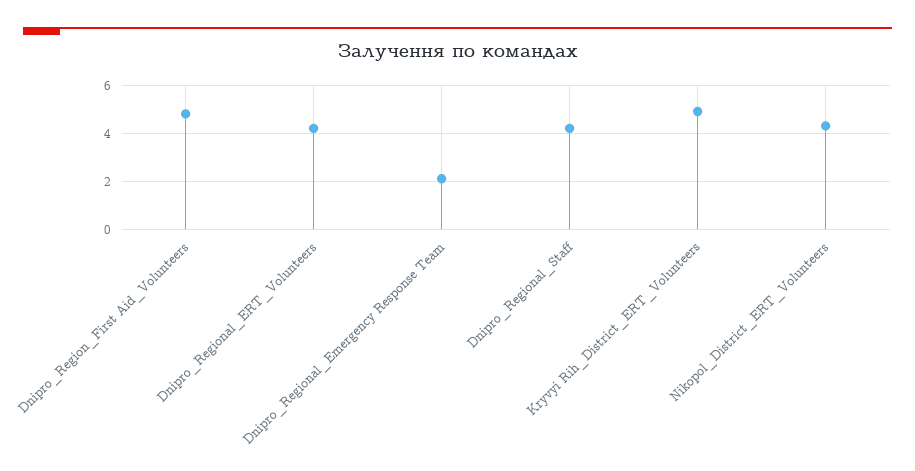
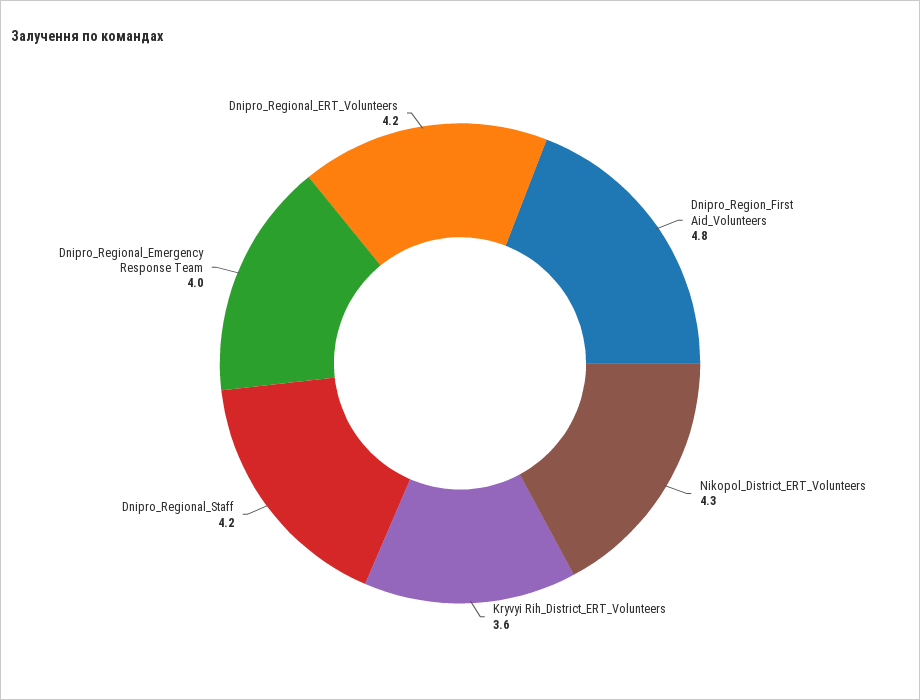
  {
    "Dnipro_Region_First Aid_Volunteers": 4.8,
    "Dnipro_Regional_ERT_Volunteers": 4.2,
-   "Dnipro_Regional_Emergency Response Team": 2,
+   "Dnipro_Regional_Emergency Response Team": 4,
    "Dnipro_Regional_Staff": 4.2,
-   "Kryvyi Rih_District_ERT_Volunteers": 5,
+   "Kryvyi Rih_District_ERT_Volunteers": 3.6,
    "Nikopol_District_ERT_Volunteers": 4.3
  }

